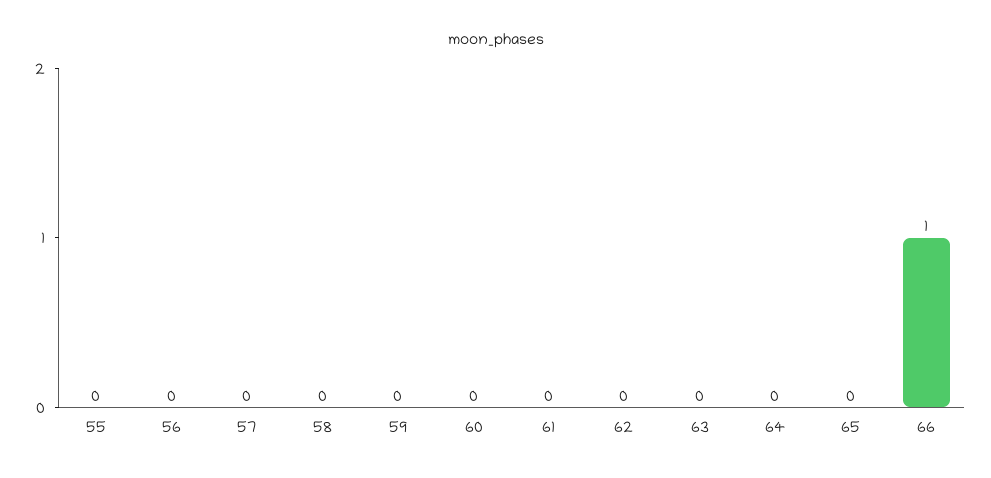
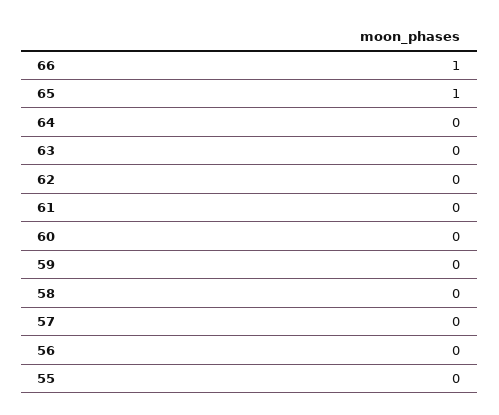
  {
    "55": 0,
    "56": 0,
    "57": 0,
    "58": 0,
    "59": 0,
    "60": 0,
    "61": 0,
    "62": 0,
    "63": 0,
    "64": 0,
-   "65": 0,
+   "65": 1,
    "66": 1
  }

